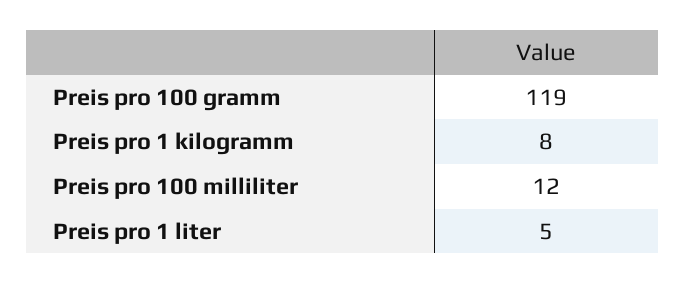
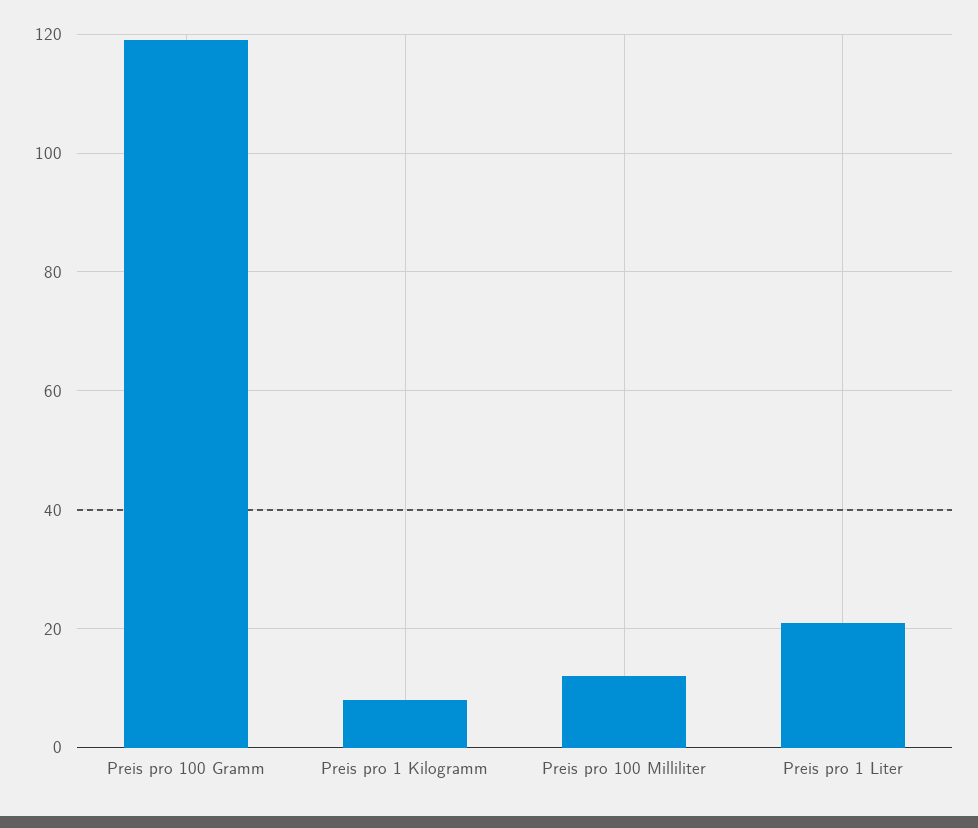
  {
    "Preis pro 100 gramm": 119,
    "Preis pro 1 kilogramm": 8,
    "Preis pro 100 milliliter": 12,
-   "Preis pro 1 liter": 5
+   "Preis pro 1 liter": 20
  }

